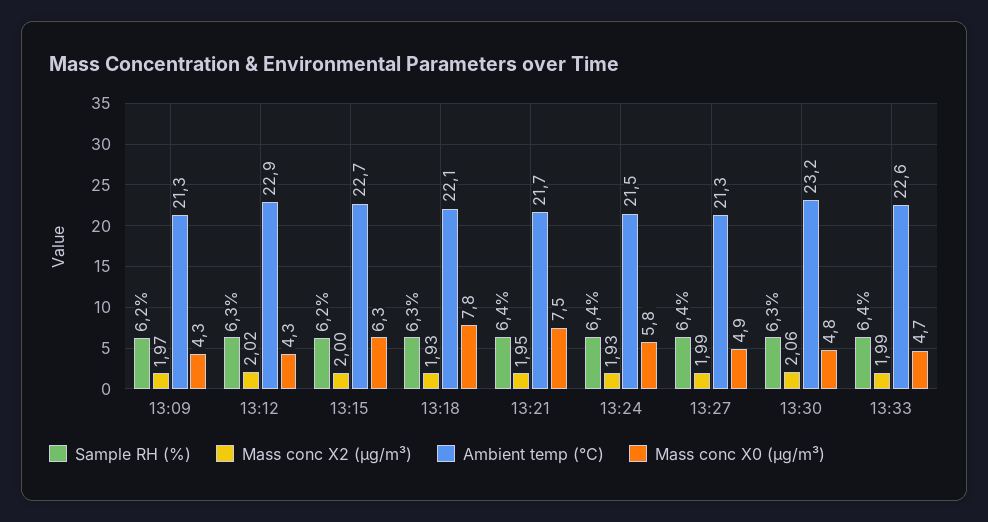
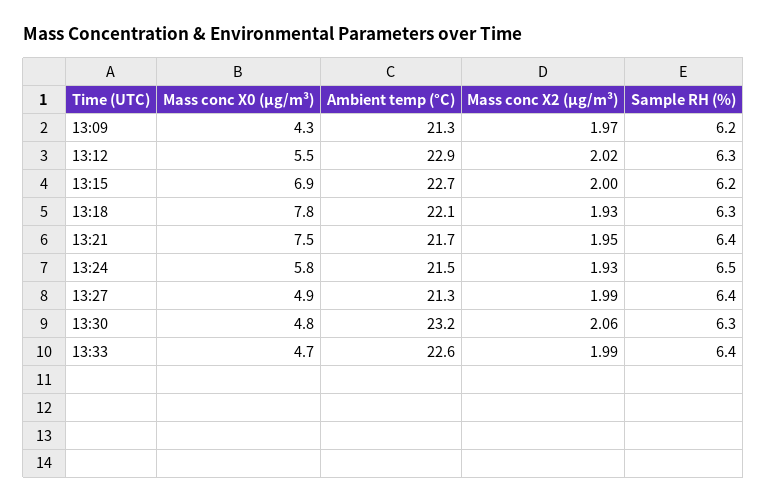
  {
    "Sample RH (%)": {
      "13:09": 6.2,
      "13:12": 6.3,
      "13:15": 6.2,
      "13:18": 6.3,
      "13:21": 6.4,
-     "13:24": 6.4,
+     "13:24": 6.5,
      "13:27": 6.4,
      "13:30": 6.3,
      "13:33": 6.4
    },
    "Mass conc X2 (μg/m³)": {
      "13:09": 1.97,
      "13:12": 2.02,
      "13:15": 2,
      "13:18": 1.93,
      "13:21": 1.95,
      "13:24": 1.93,
      "13:27": 1.99,
      "13:30": 2.06,
      "13:33": 1.99
    },
    "Ambient temp (°C)": {
      "13:09": 21.3,
      "13:12": 22.9,
      "13:15": 22.7,
      "13:18": 22.1,
      "13:21": 21.7,
      "13:24": 21.5,
      "13:27": 21.3,
      "13:30": 23.2,
      "13:33": 22.6
    },
    "Mass conc X0 (μg/m³)": {
      "13:09": 4.3,
-     "13:12": 4.3,
+     "13:12": 5.5,
-     "13:15": 6.3,
+     "13:15": 6.9,
      "13:18": 7.8,
      "13:21": 7.5,
      "13:24": 5.8,
      "13:27": 4.9,
      "13:30": 4.8,
      "13:33": 4.7
    }
  }

